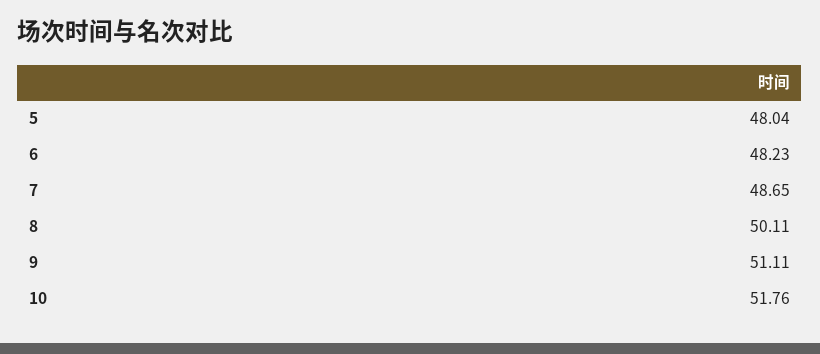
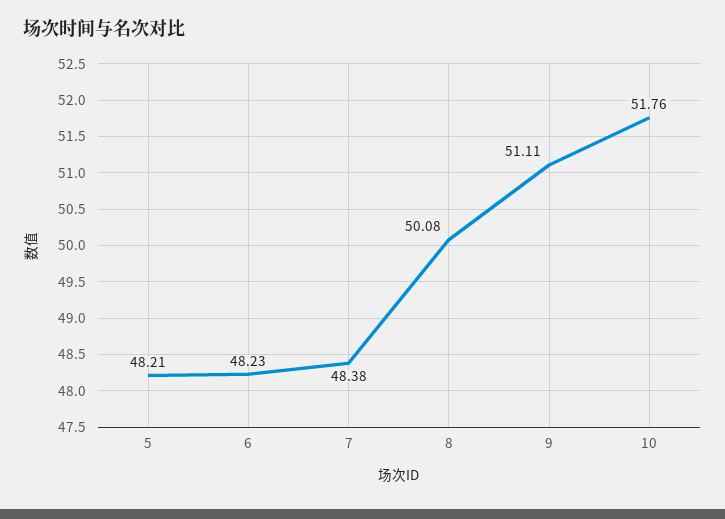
  {
-   "5": 48.04,
+   "5": 48.21,
    "6": 48.23,
-   "7": 48.65,
+   "7": 48.38,
-   "8": 50.11,
+   "8": 50.08,
    "9": 51.11,
    "10": 51.76
  }

